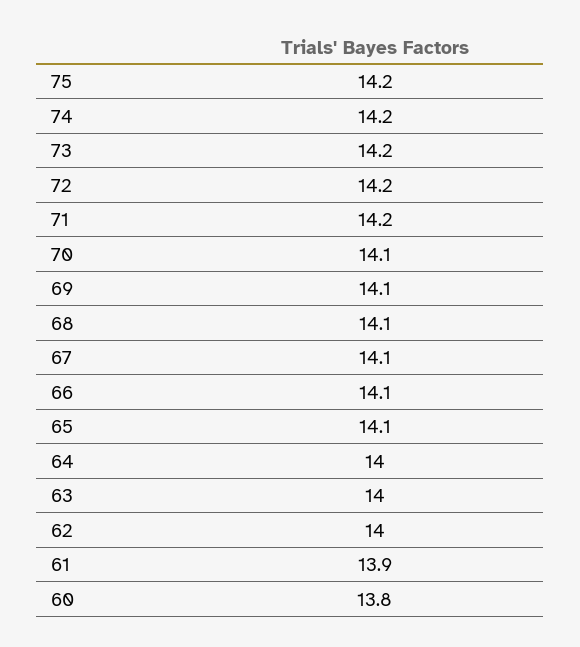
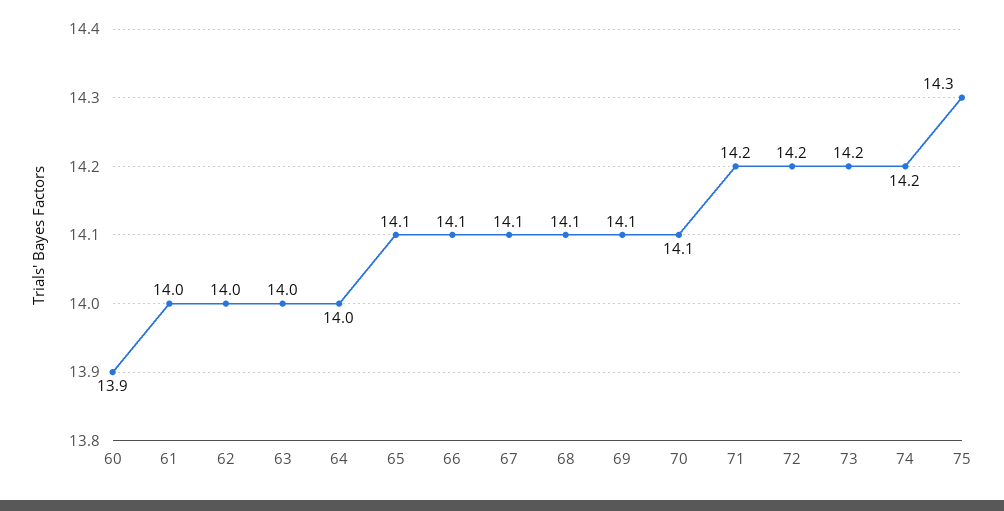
  {
-   "75": 14.2,
+   "75": 14.3,
    "74": 14.2,
    "73": 14.2,
    "72": 14.2,
    "71": 14.2,
    "70": 14.1,
    "69": 14.1,
    "68": 14.1,
    "67": 14.1,
    "66": 14.1,
    "65": 14.1,
    "64": 14,
    "63": 14,
    "62": 14,
-   "61": 13.9,
+   "61": 14,
-   "60": 13.8
+   "60": 13.9
  }

